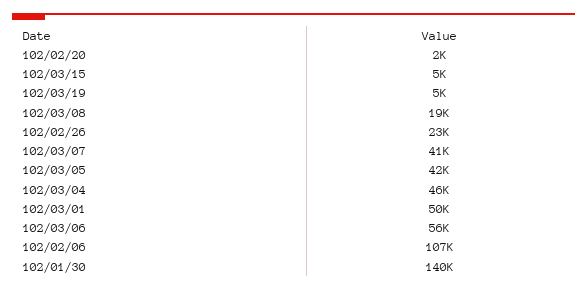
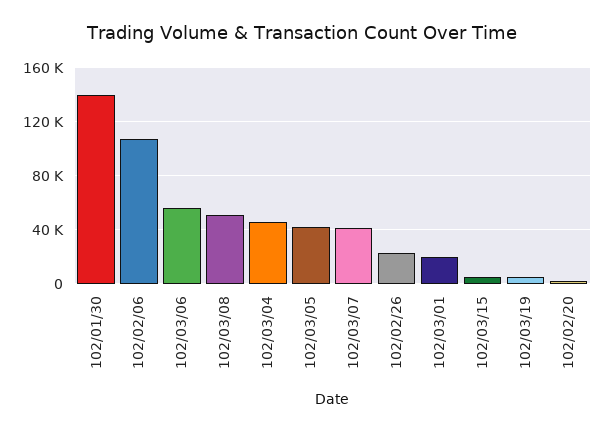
  {
    "102/02/20": 2000,
    "102/03/15": 5000,
    "102/03/19": 5000,
-   "102/03/08": 19000,
+   "102/03/08": 50000,
    "102/02/26": 23000,
    "102/03/07": 41000,
    "102/03/05": 42000,
    "102/03/04": 46000,
-   "102/03/01": 50000,
+   "102/03/01": 20000,
    "102/03/06": 56000,
    "102/02/06": 107000,
    "102/01/30": 140000
  }

